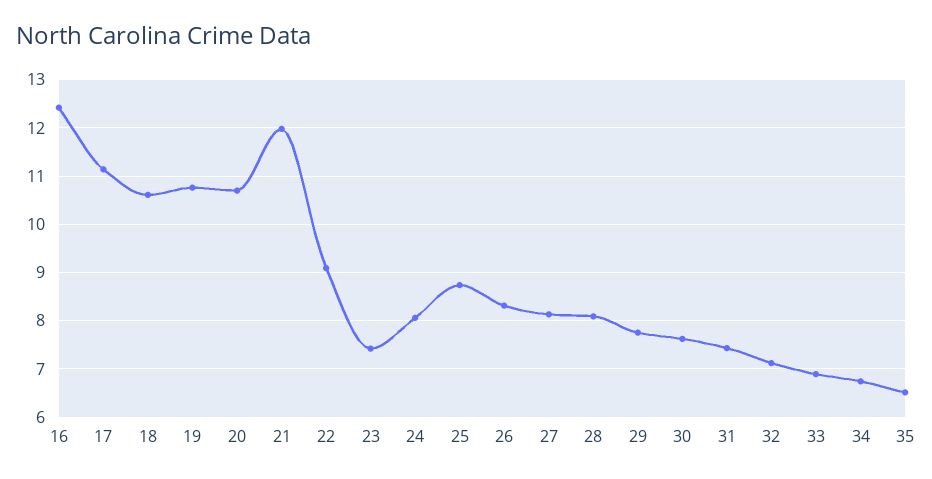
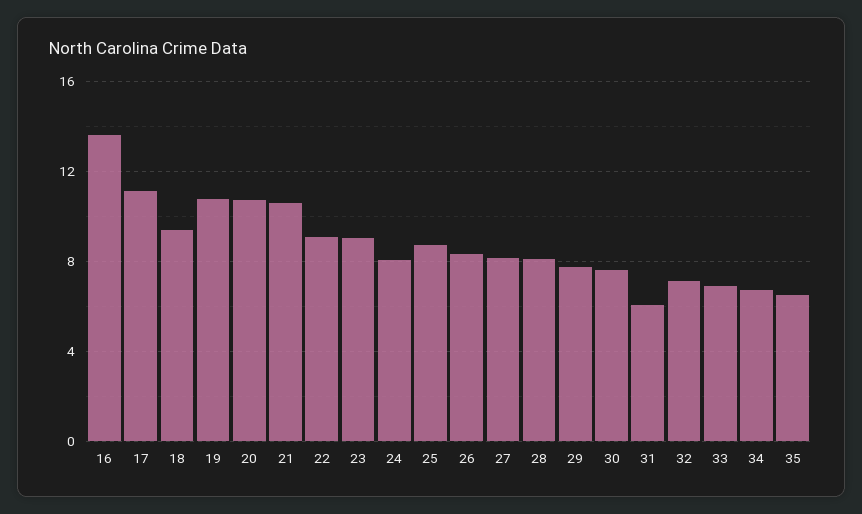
  {
-   "16": 12.4,
+   "16": 13.5,
    "17": 11.2,
-   "18": 10.6,
+   "18": 9.5,
    "19": 10.8,
    "20": 10.8,
-   "21": 12,
+   "21": 10.5,
    "22": 9,
-   "23": 7.4,
+   "23": 9,
    "24": 8,
    "25": 8.8,
    "26": 8.4,
    "27": 8.2,
    "28": 8,
    "29": 7.8,
    "30": 7.6,
-   "31": 7.4,
+   "31": 6,
    "32": 7.2,
    "33": 6.8,
    "34": 6.8,
    "35": 6.6
  }

